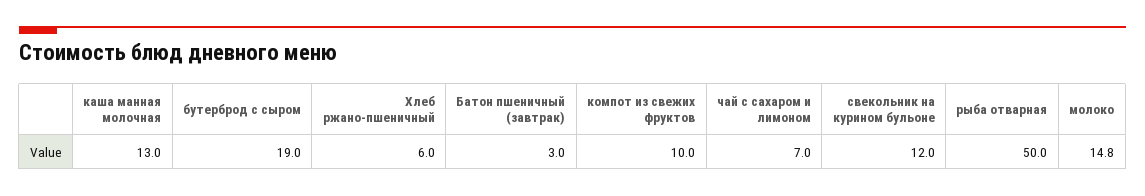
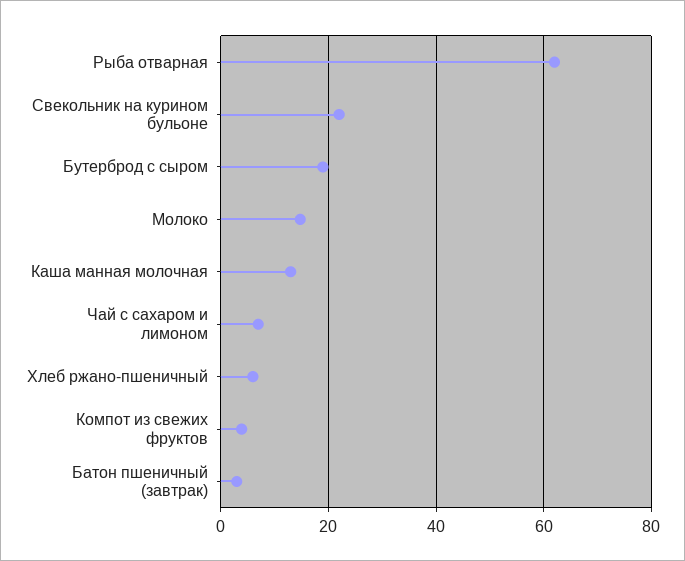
  {
    "каша манная молочная": 13,
    "бутерброд с сыром": 19,
    "Хлеб ржано-пшеничный": 6,
    "Батон пшеничный (завтрак)": 3,
-   "компот из свежих фруктов": 10,
+   "компот из свежих фруктов": 4,
    "чай с сахаром и лимоном": 7,
-   "свекольник на курином бульоне": 12,
+   "свекольник на курином бульоне": 22,
-   "рыба отварная": 50,
+   "рыба отварная": 62,
    "молоко": 14.8
  }

